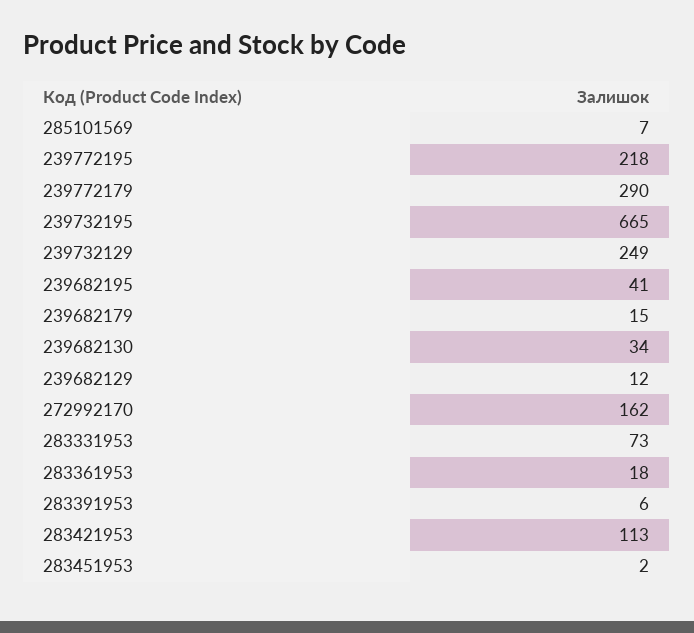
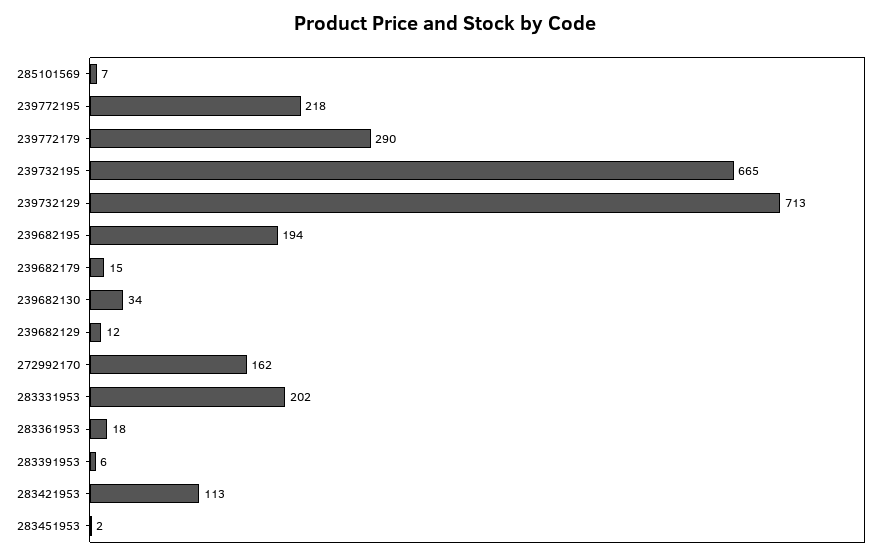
  {
    "285101569": 7,
    "239772195": 218,
    "239772179": 290,
    "239732195": 665,
-   "239732129": 249,
+   "239732129": 713,
-   "239682195": 41,
+   "239682195": 194,
    "239682179": 15,
    "239682130": 34,
    "239682129": 12,
    "272992170": 162,
-   "283331953": 73,
+   "283331953": 202,
    "283361953": 18,
    "283391953": 6,
    "283421953": 113,
    "283451953": 2
  }

